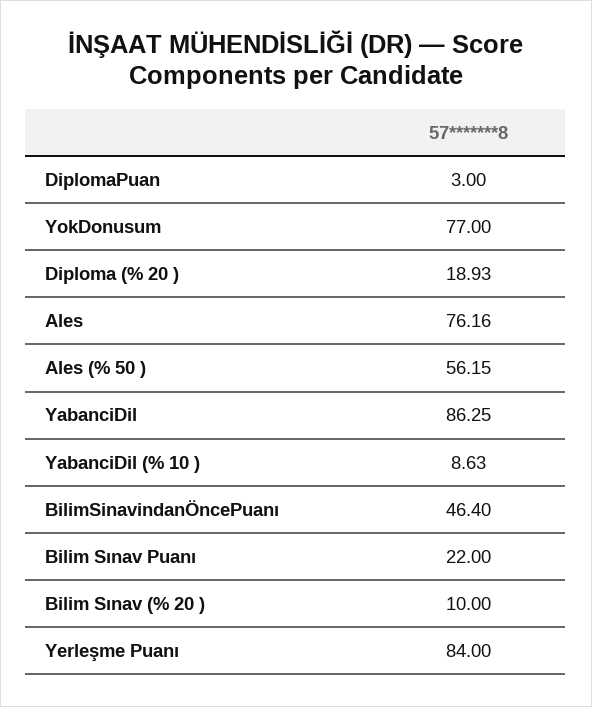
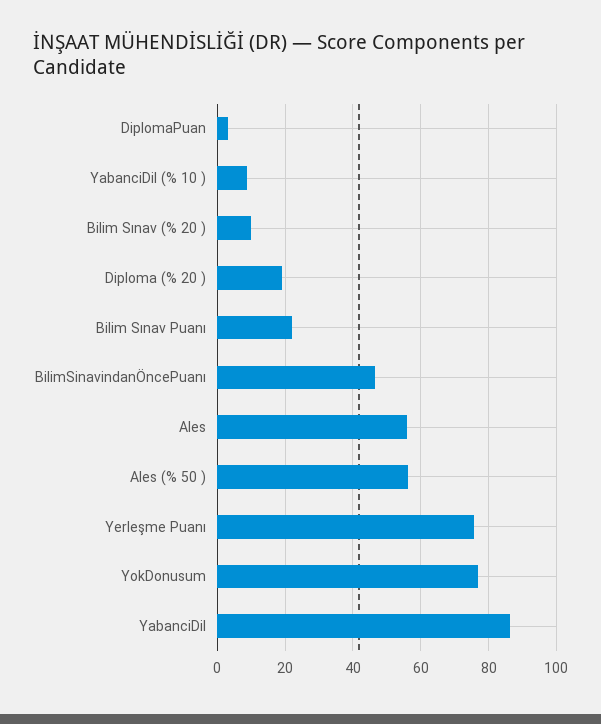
  {
    "DiplomaPuan": 3,
    "YokDonusum": 77,
    "Diploma (% 20 )": 18.93,
-   "Ales": 76.16,
+   "Ales": 56,
    "Ales (% 50 )": 56.15,
    "YabanciDil": 86.25,
    "YabanciDil (% 10 )": 8.63,
    "BilimSinavindanÖncePuanı": 46.4,
    "Bilim Sınav Puanı": 22,
    "Bilim Sınav (% 20 )": 10,
-   "Yerleşme Puanı": 84
+   "Yerleşme Puanı": 76
  }

